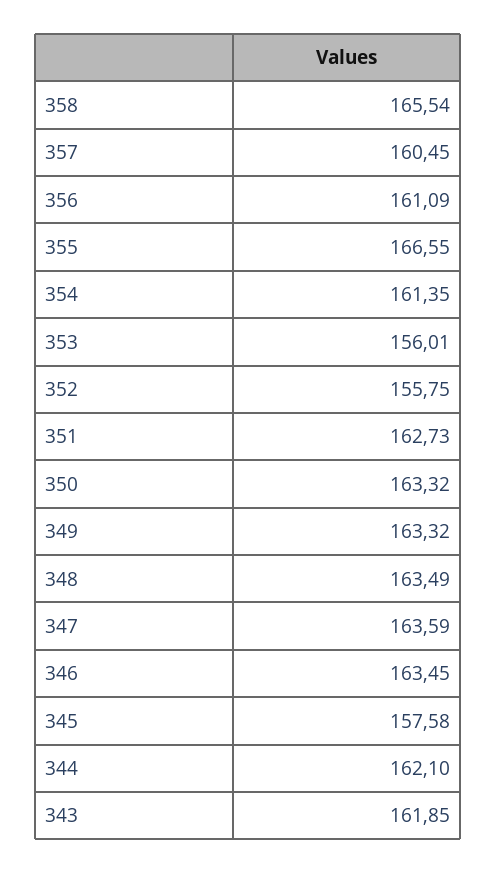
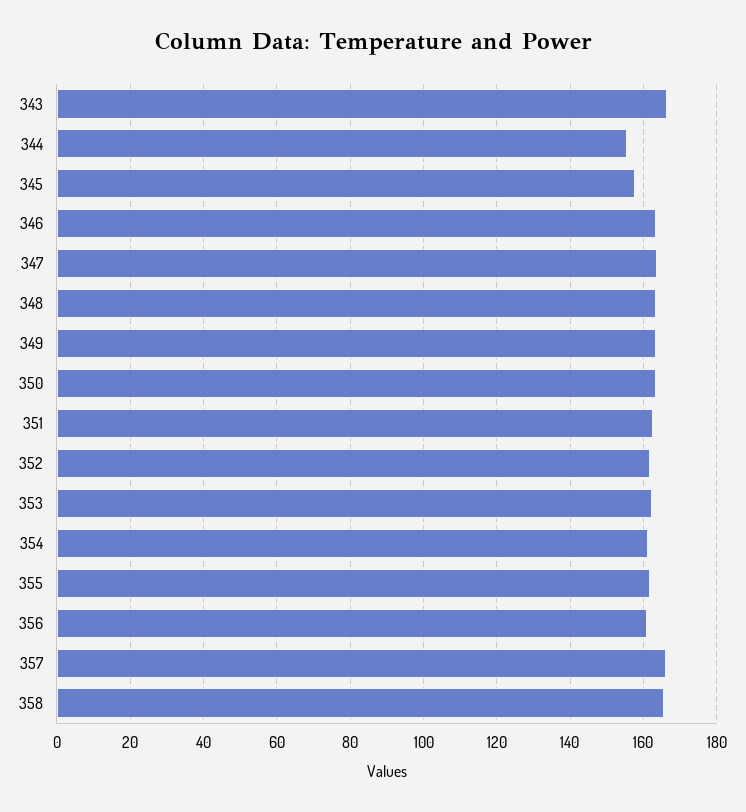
  {
    "358": 165.54,
-   "357": 160.45,
+   "357": 166,
    "356": 161.09,
-   "355": 166.55,
+   "355": 162,
    "354": 161.35,
-   "353": 156.01,
+   "353": 162,
-   "352": 155.75,
+   "352": 162,
    "351": 162.73,
    "350": 163.32,
    "349": 163.32,
    "348": 163.49,
    "347": 163.59,
    "346": 163.45,
    "345": 157.58,
-   "344": 162.1,
+   "344": 156,
-   "343": 161.85
+   "343": 166
  }

